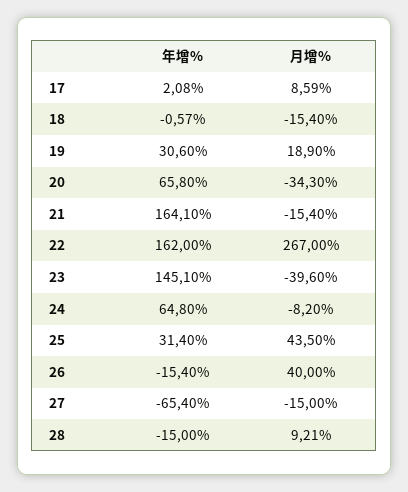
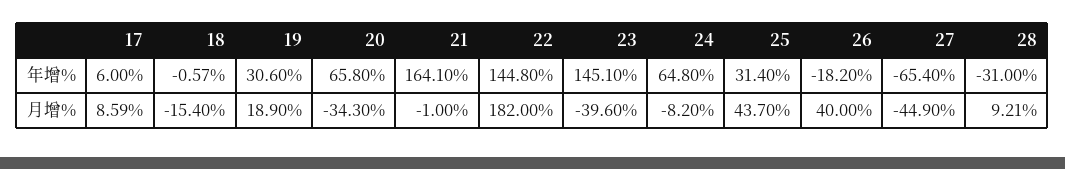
  {
    "年增%": {
-     "17": 2.08,
+     "17": 6,
      "18": -0.57,
      "19": 30.6,
      "20": 65.8,
      "21": 164.1,
-     "22": 162,
+     "22": 144.8,
      "23": 145.1,
      "24": 64.8,
      "25": 31.4,
-     "26": -15.4,
+     "26": -18.2,
      "27": -65.4,
-     "28": -15
+     "28": -31
    },
    "月增%": {
      "17": 8.59,
      "18": -15.4,
      "19": 18.9,
      "20": -34.3,
-     "21": -15.4,
+     "21": -1,
-     "22": 267,
+     "22": 182,
      "23": -39.6,
      "24": -8.2,
-     "25": 43.5,
+     "25": 43.7,
      "26": 40,
-     "27": -15,
+     "27": -44.9,
      "28": 9.21
    }
  }

